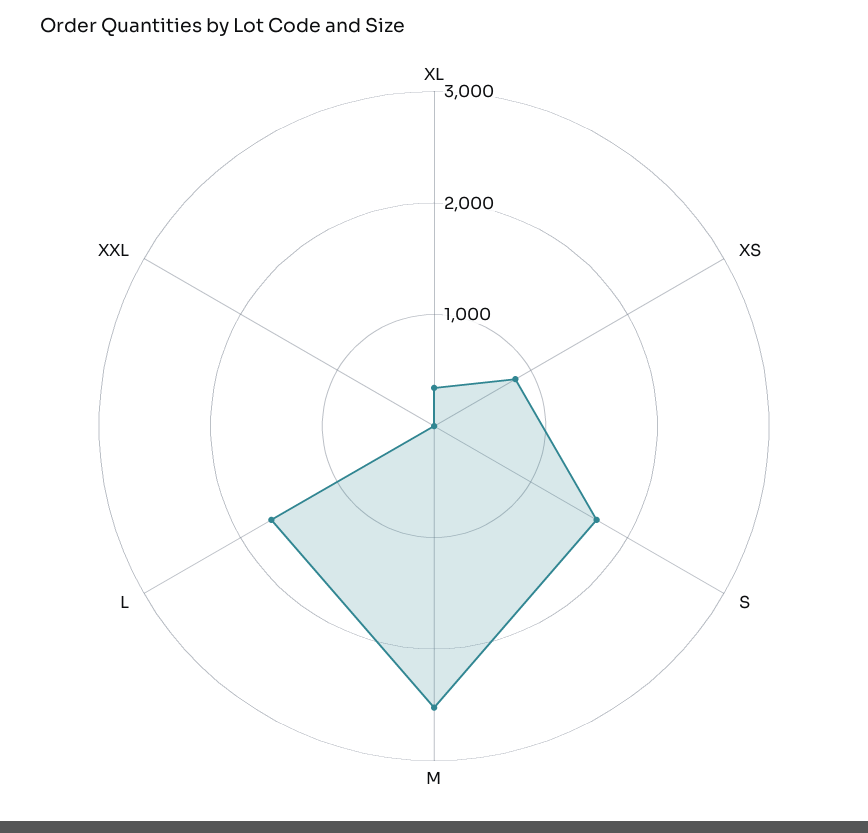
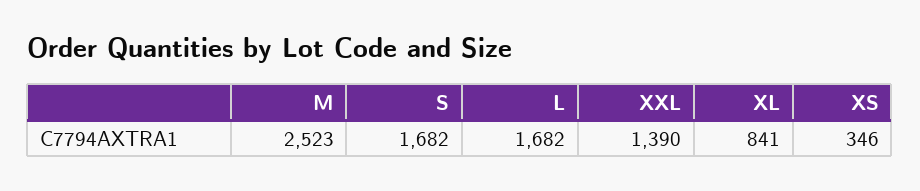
  {
-   "XL": 400,
+   "XL": 841,
-   "XS": 800,
+   "XS": 346,
    "S": 1682,
    "M": 2523,
    "L": 1682,
-   "XXL": 0
+   "XXL": 1390
  }

